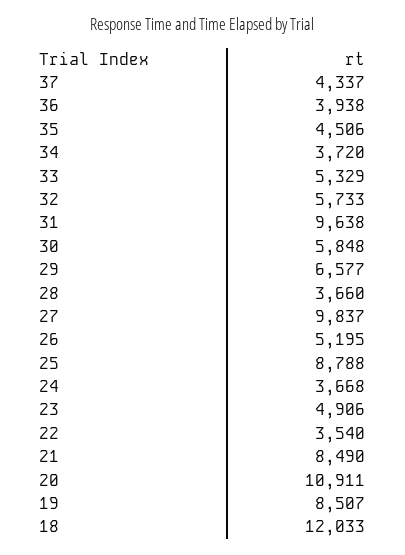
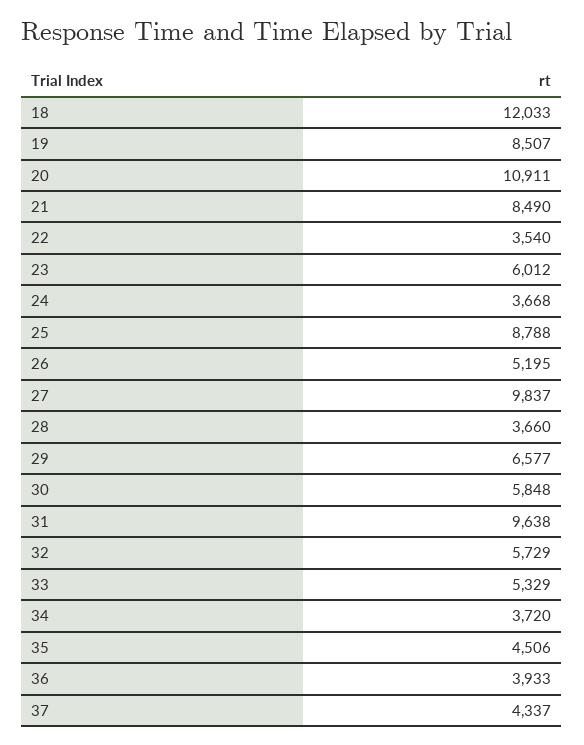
  {
    "37": 4337,
-   "36": 3938,
+   "36": 3933,
    "35": 4506,
    "34": 3720,
    "33": 5329,
-   "32": 5733,
+   "32": 5729,
    "31": 9638,
    "30": 5848,
    "29": 6577,
    "28": 3660,
    "27": 9837,
    "26": 5195,
    "25": 8788,
    "24": 3668,
-   "23": 4906,
+   "23": 6012,
    "22": 3540,
    "21": 8490,
    "20": 10911,
    "19": 8507,
    "18": 12033
  }

